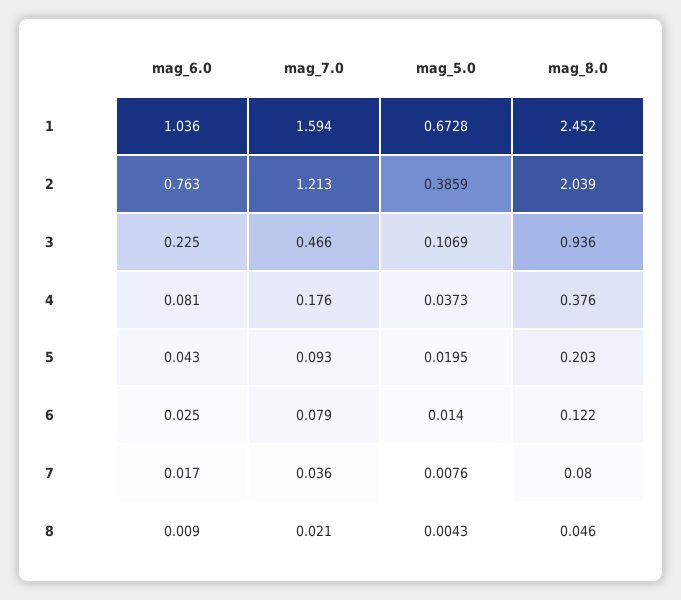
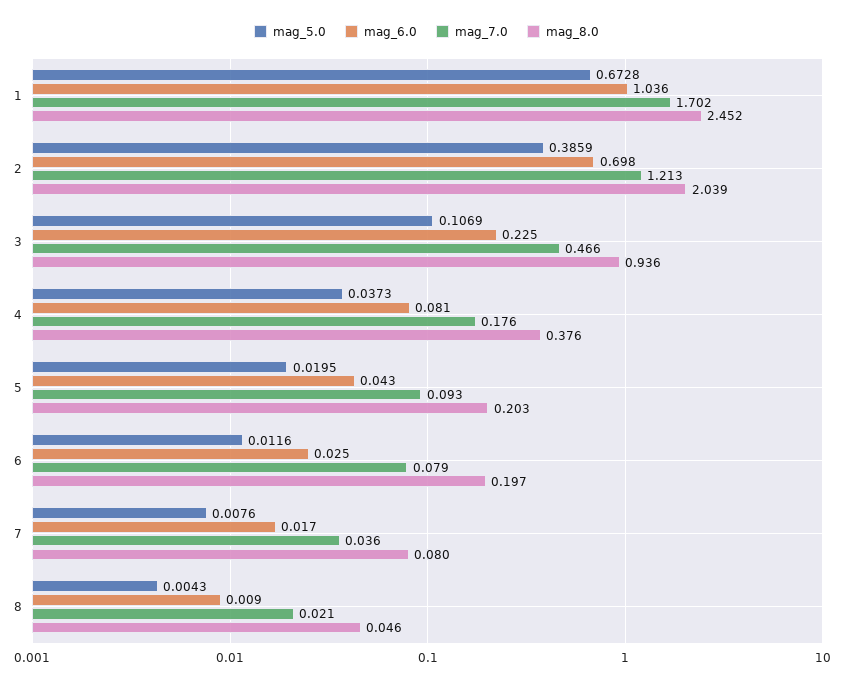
  {
    "mag_6.0": {
      "1": 1.036,
-     "2": 0.763,
+     "2": 0.698,
      "3": 0.225,
      "4": 0.081,
      "5": 0.043,
      "6": 0.025,
      "7": 0.017,
      "8": 0.009
    },
    "mag_7.0": {
-     "1": 1.594,
+     "1": 1.702,
      "2": 1.213,
      "3": 0.466,
      "4": 0.176,
      "5": 0.093,
      "6": 0.079,
      "7": 0.036,
      "8": 0.021
    },
    "mag_5.0": {
      "1": 0.6728,
      "2": 0.3859,
      "3": 0.1069,
      "4": 0.0373,
      "5": 0.0195,
-     "6": 0.014,
+     "6": 0.0116,
      "7": 0.0076,
      "8": 0.0043
    },
    "mag_8.0": {
      "1": 2.452,
      "2": 2.039,
      "3": 0.936,
      "4": 0.376,
      "5": 0.203,
-     "6": 0.122,
+     "6": 0.197,
      "7": 0.08,
      "8": 0.046
    }
  }

